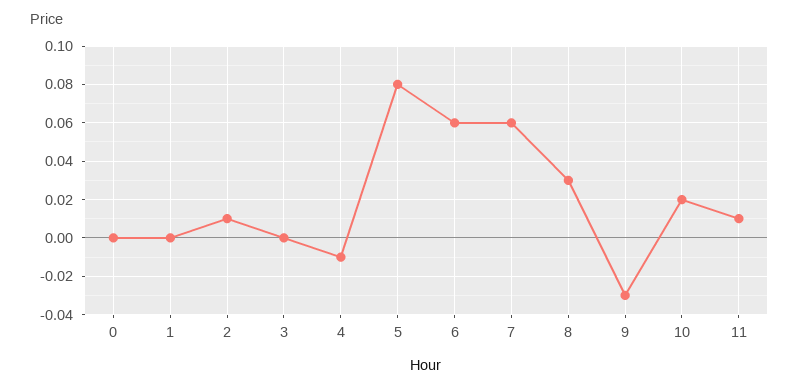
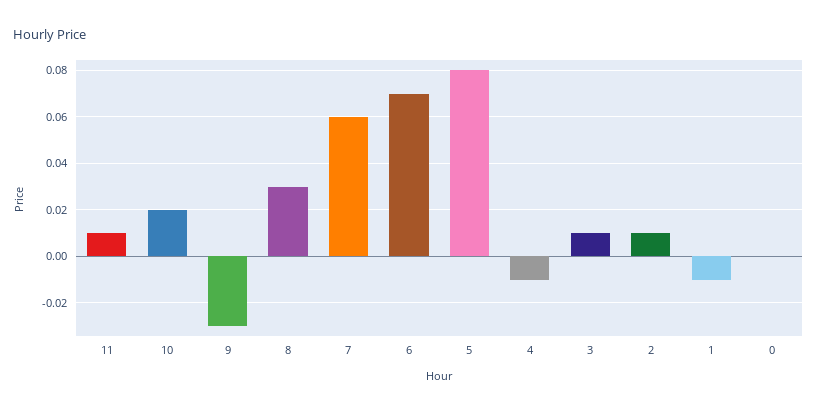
  {
    "0": 0,
-   "1": 0,
+   "1": -0.01,
    "2": 0.01,
-   "3": 0,
+   "3": 0.01,
    "4": -0.01,
    "5": 0.08,
-   "6": 0.06,
+   "6": 0.07,
    "7": 0.06,
    "8": 0.03,
    "9": -0.03,
    "10": 0.02,
    "11": 0.01
  }

